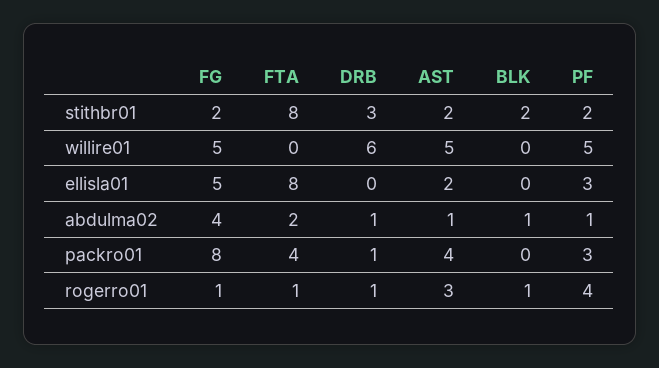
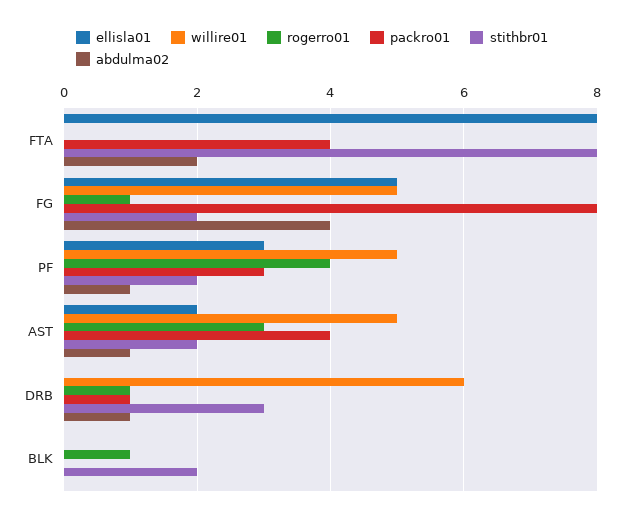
  {
    "stithbr01": {
      "FG": 2,
      "FTA": 8,
      "DRB": 3,
      "AST": 2,
      "BLK": 2,
      "PF": 2
    },
    "willire01": {
      "FG": 5,
      "FTA": 0,
      "DRB": 6,
      "AST": 5,
      "BLK": 0,
      "PF": 5
    },
    "ellisla01": {
      "FG": 5,
      "FTA": 8,
      "DRB": 0,
      "AST": 2,
      "BLK": 0,
      "PF": 3
    },
    "abdulma02": {
      "FG": 4,
      "FTA": 2,
      "DRB": 1,
      "AST": 1,
-     "BLK": 1,
+     "BLK": 0,
      "PF": 1
    },
    "packro01": {
      "FG": 8,
      "FTA": 4,
      "DRB": 1,
      "AST": 4,
      "BLK": 0,
      "PF": 3
    },
    "rogerro01": {
      "FG": 1,
-     "FTA": 1,
+     "FTA": 0,
      "DRB": 1,
      "AST": 3,
      "BLK": 1,
      "PF": 4
    }
  }

